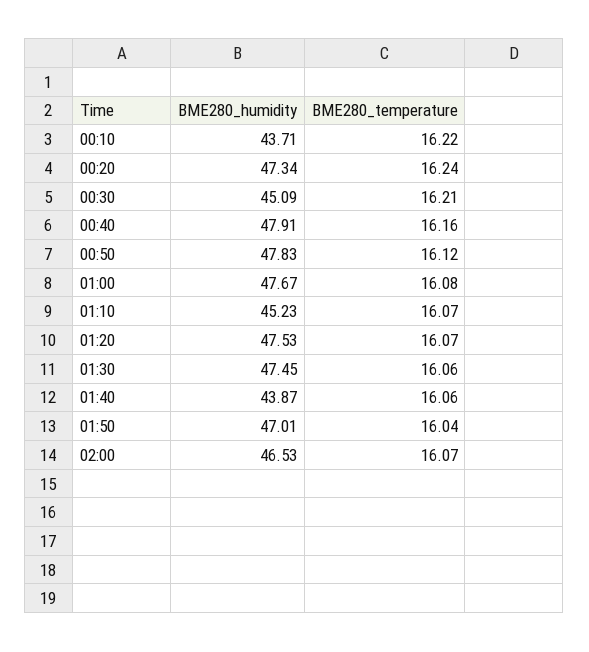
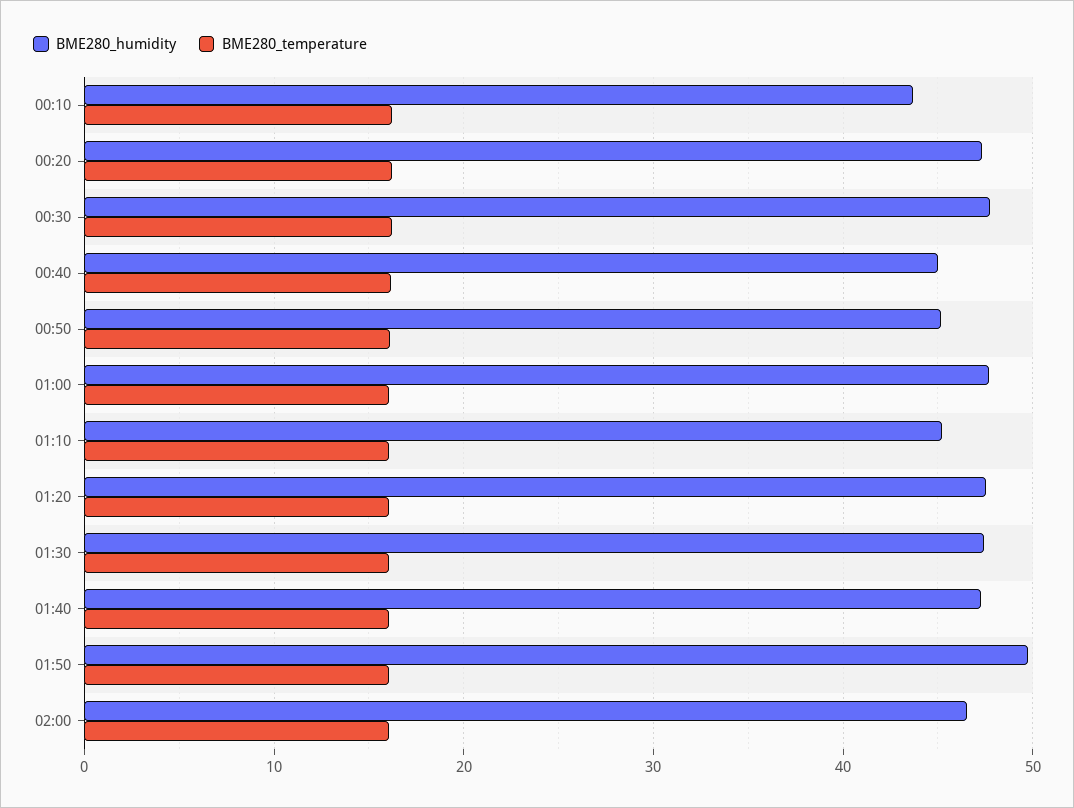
  {
    "BME280_humidity": {
      "00:10": 43.71,
      "00:20": 47.34,
-     "00:30": 45.09,
+     "00:30": 48,
-     "00:40": 47.91,
+     "00:40": 45,
-     "00:50": 47.83,
+     "00:50": 45,
      "01:00": 47.67,
      "01:10": 45.23,
      "01:20": 47.53,
      "01:30": 47.45,
-     "01:40": 43.87,
+     "01:40": 47,
-     "01:50": 47.01,
+     "01:50": 50,
      "02:00": 46.53
    },
    "BME280_temperature": {
      "00:10": 16.22,
      "00:20": 16.24,
      "00:30": 16.21,
      "00:40": 16.16,
      "00:50": 16.12,
      "01:00": 16.08,
      "01:10": 16.07,
      "01:20": 16.07,
      "01:30": 16.06,
      "01:40": 16.06,
      "01:50": 16.04,
      "02:00": 16.07
    }
  }

